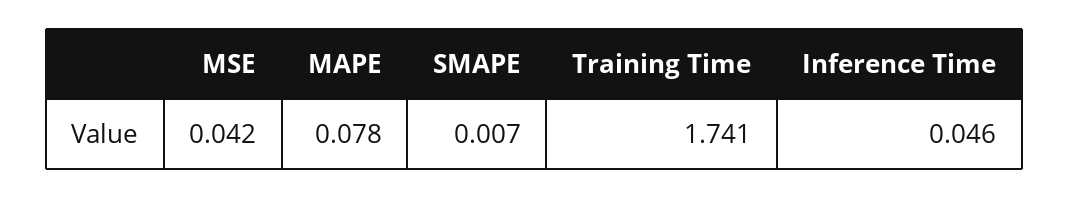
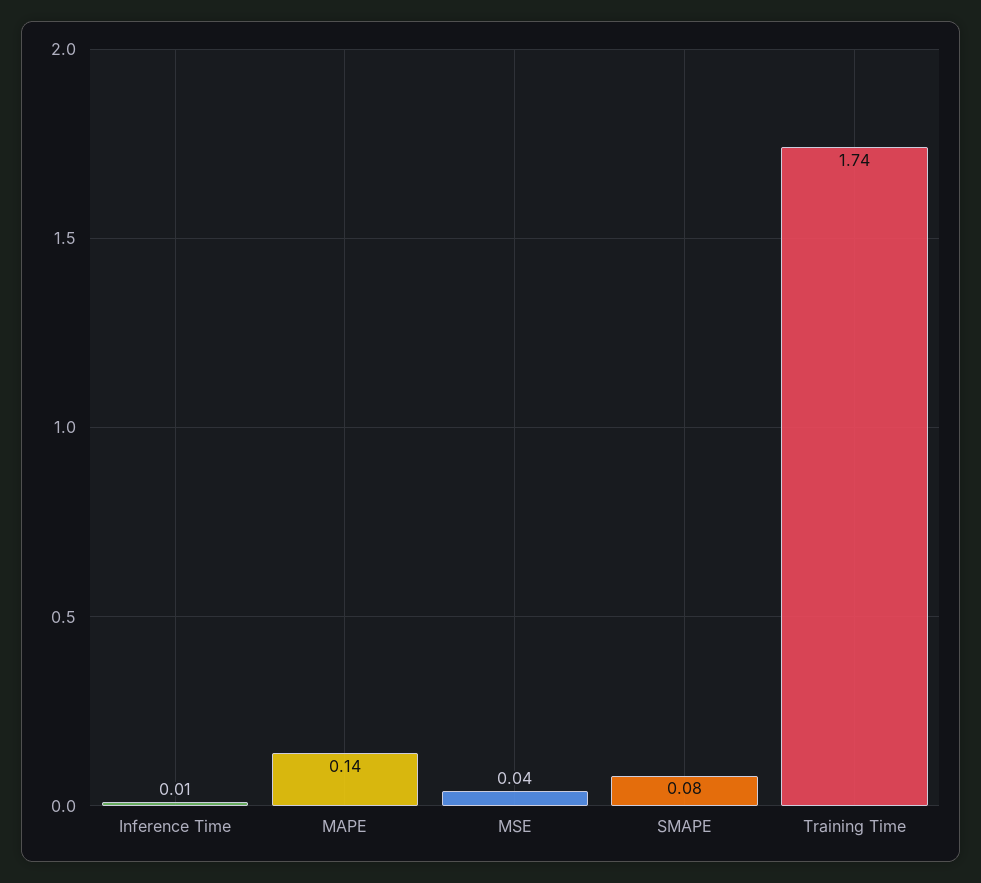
  {
    "MSE": 0.042,
-   "MAPE": 0.078,
+   "MAPE": 0.14,
-   "SMAPE": 0.007,
+   "SMAPE": 0.08,
    "Training Time": 1.741,
-   "Inference Time": 0.046
+   "Inference Time": 0.01
  }

